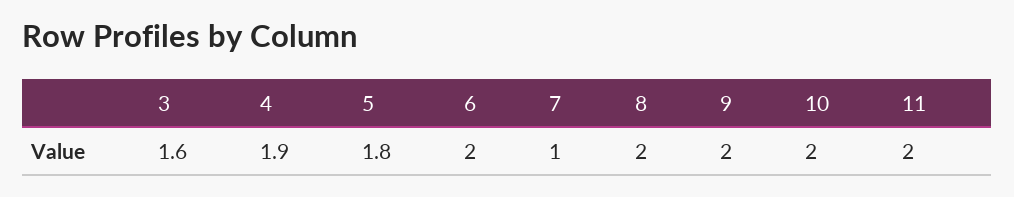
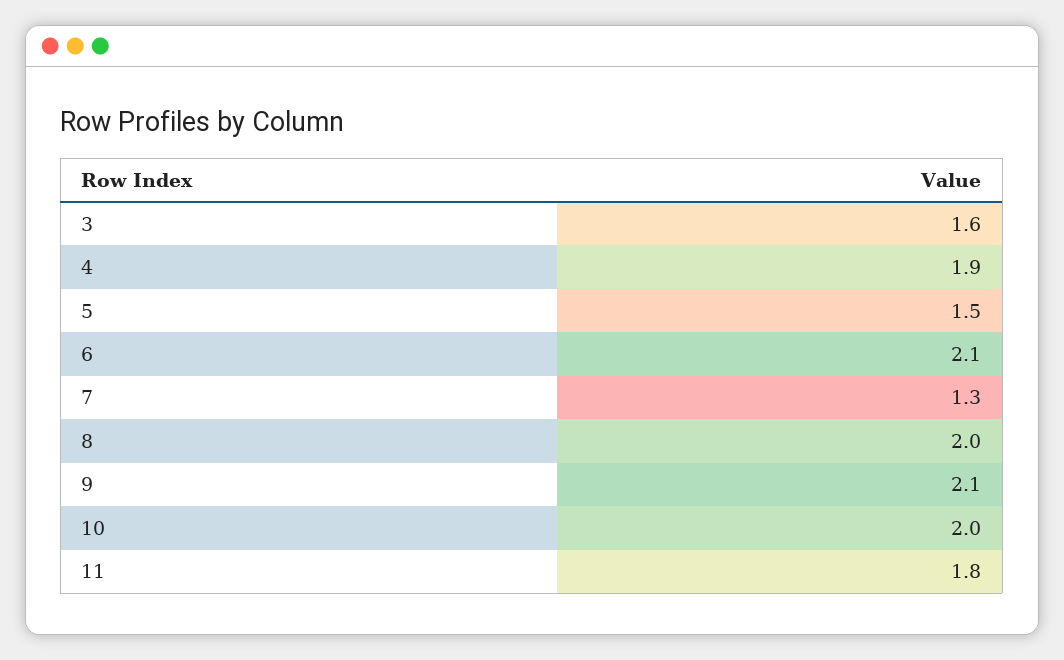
  {
    "3": 1.6,
    "4": 1.9,
-   "5": 1.8,
+   "5": 1.5,
-   "6": 2,
+   "6": 2.1,
-   "7": 1,
+   "7": 1.3,
    "8": 2,
-   "9": 2,
+   "9": 2.1,
    "10": 2,
-   "11": 2
+   "11": 1.8
  }

